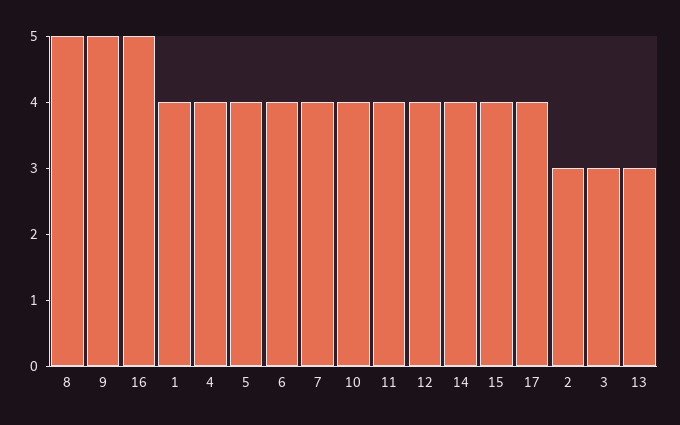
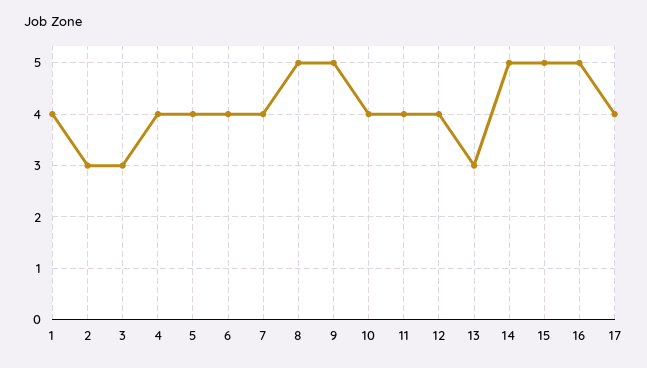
  {
    "8": 5,
    "9": 5,
    "16": 5,
    "1": 4,
    "4": 4,
    "5": 4,
    "6": 4,
    "7": 4,
    "10": 4,
    "11": 4,
    "12": 4,
-   "14": 4,
+   "14": 5,
-   "15": 4,
+   "15": 5,
    "17": 4,
    "2": 3,
    "3": 3,
    "13": 3
  }

